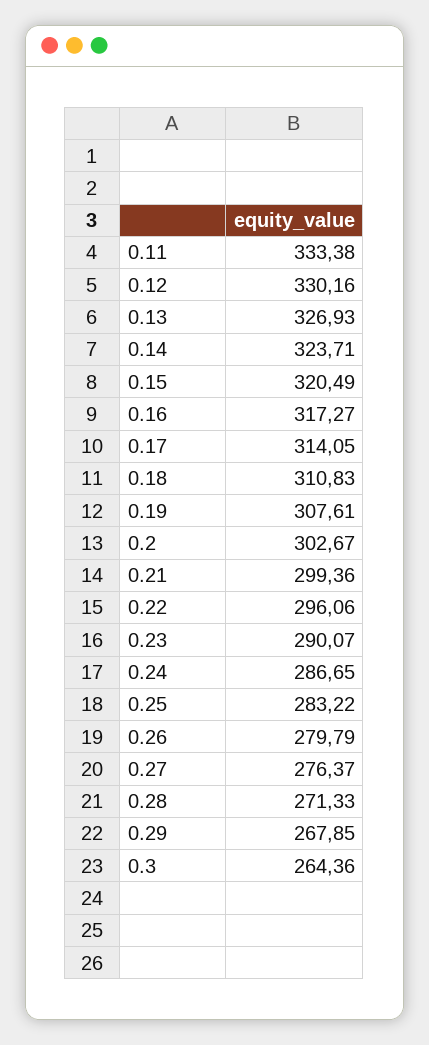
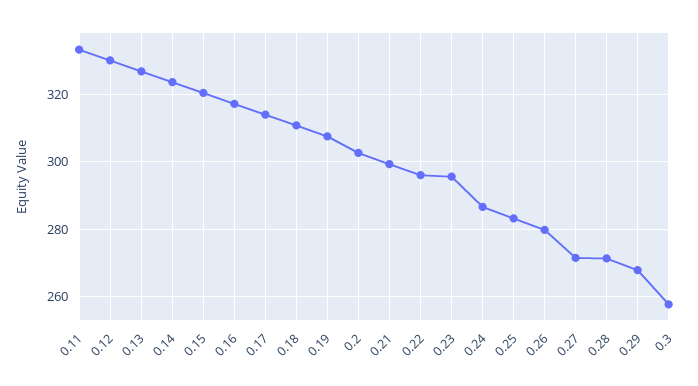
  {
    "0.11": 333.38,
    "0.12": 330.16,
    "0.13": 326.93,
    "0.14": 323.71,
    "0.15": 320.49,
    "0.16": 317.27,
    "0.17": 314.05,
    "0.18": 310.83,
    "0.19": 307.61,
    "0.2": 302.67,
    "0.21": 299.36,
    "0.22": 296.06,
-   "0.23": 290.07,
+   "0.23": 296,
    "0.24": 286.65,
    "0.25": 283.22,
    "0.26": 279.79,
-   "0.27": 276.37,
+   "0.27": 272,
    "0.28": 271.33,
    "0.29": 267.85,
-   "0.3": 264.36
+   "0.3": 258
  }

